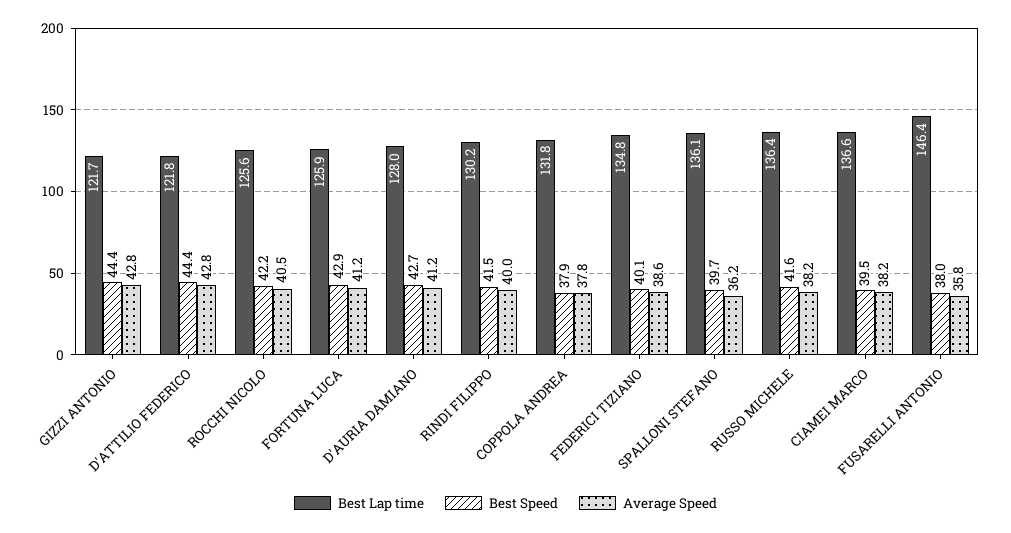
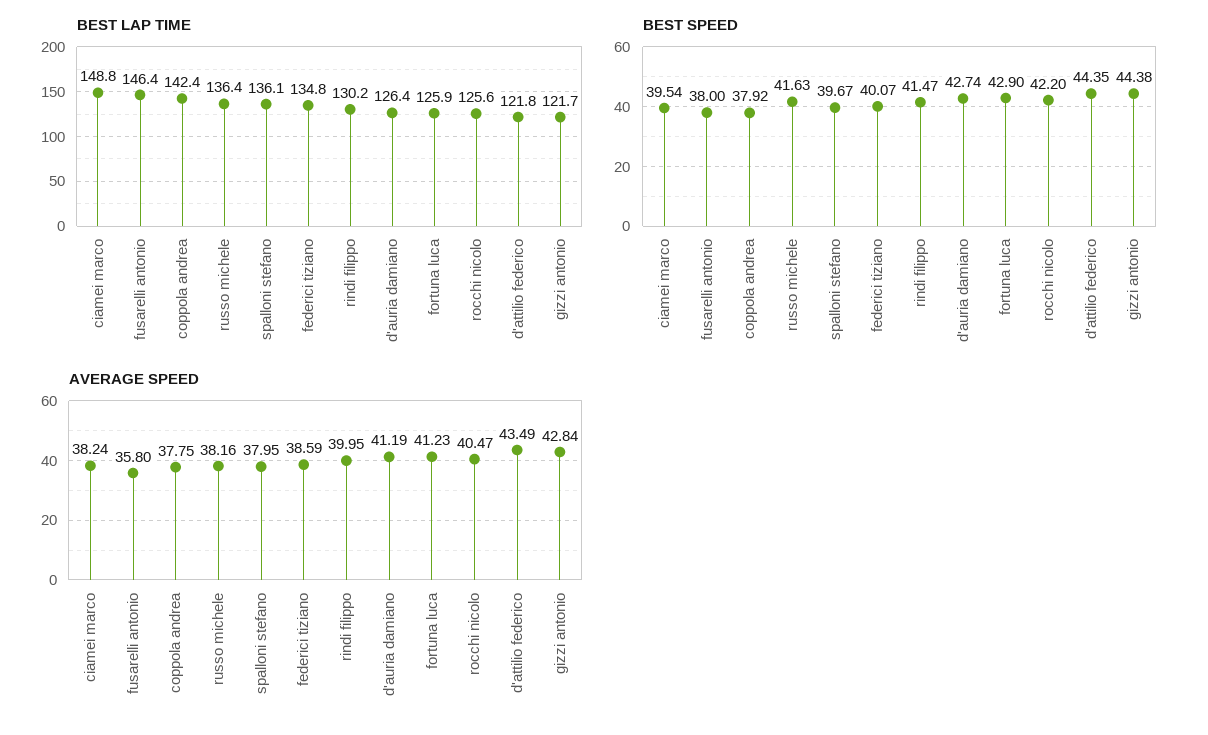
  {
    "Best Lap time": {
      "GIZZI ANTONIO": 121.7,
      "D'ATTILIO FEDERICO": 121.8,
      "ROCCHI NICOLO": 125.6,
      "FORTUNA LUCA": 125.9,
-     "D'AURIA DAMIANO": 128,
+     "D'AURIA DAMIANO": 126.4,
      "RINDI FILIPPO": 130.2,
-     "COPPOLA ANDREA": 131.8,
+     "COPPOLA ANDREA": 142.4,
      "FEDERICI TIZIANO": 134.8,
      "SPALLONI STEFANO": 136.1,
      "RUSSO MICHELE": 136.4,
-     "CIAMEI MARCO": 136.6,
+     "CIAMEI MARCO": 148.8,
      "FUSARELLI ANTONIO": 146.4
    },
    "Best Speed": {
      "GIZZI ANTONIO": 44.38,
      "D'ATTILIO FEDERICO": 44.35,
      "ROCCHI NICOLO": 42.2,
      "FORTUNA LUCA": 42.9,
      "D'AURIA DAMIANO": 42.74,
      "RINDI FILIPPO": 41.47,
      "COPPOLA ANDREA": 37.92,
      "FEDERICI TIZIANO": 40.07,
      "SPALLONI STEFANO": 39.67,
      "RUSSO MICHELE": 41.63,
      "CIAMEI MARCO": 39.54,
      "FUSARELLI ANTONIO": 38
    },
    "Average Speed": {
      "GIZZI ANTONIO": 42.84,
-     "D'ATTILIO FEDERICO": 42.8,
+     "D'ATTILIO FEDERICO": 43.49,
      "ROCCHI NICOLO": 40.47,
      "FORTUNA LUCA": 41.23,
      "D'AURIA DAMIANO": 41.19,
      "RINDI FILIPPO": 39.95,
      "COPPOLA ANDREA": 37.75,
      "FEDERICI TIZIANO": 38.59,
-     "SPALLONI STEFANO": 36.2,
+     "SPALLONI STEFANO": 37.95,
      "RUSSO MICHELE": 38.16,
      "CIAMEI MARCO": 38.24,
      "FUSARELLI ANTONIO": 35.8
    }
  }

